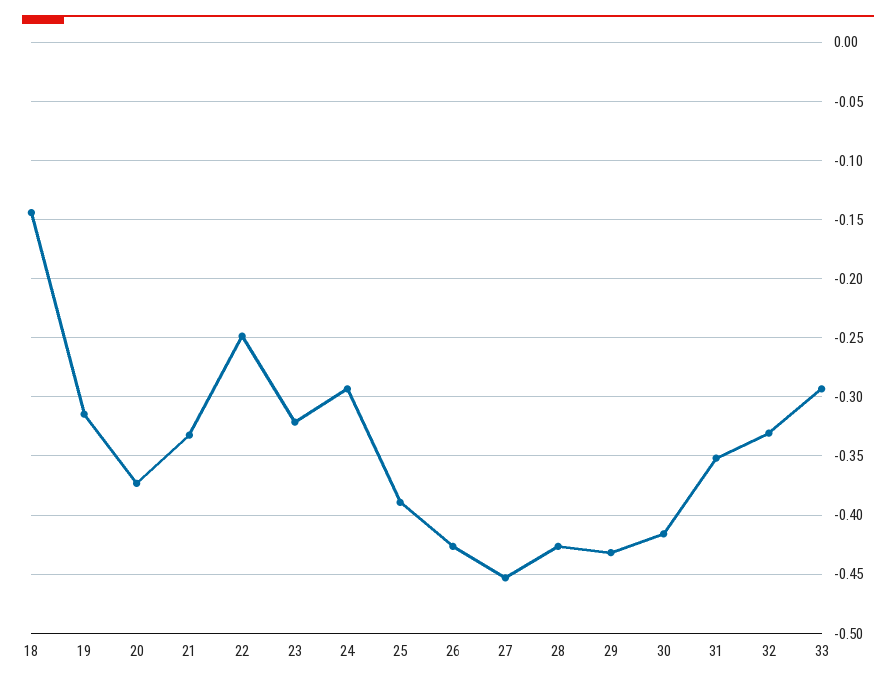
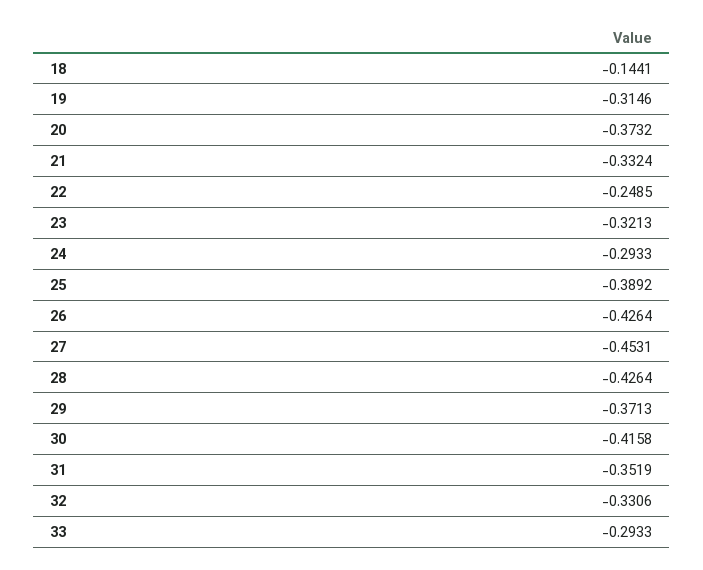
  {
    "18": -0.1441,
    "19": -0.3146,
    "20": -0.3732,
    "21": -0.3324,
    "22": -0.2485,
    "23": -0.3213,
    "24": -0.2933,
    "25": -0.3892,
    "26": -0.4264,
    "27": -0.4531,
    "28": -0.4264,
-   "29": -0.43,
+   "29": -0.3713,
    "30": -0.4158,
    "31": -0.3519,
    "32": -0.3306,
    "33": -0.2933
  }

